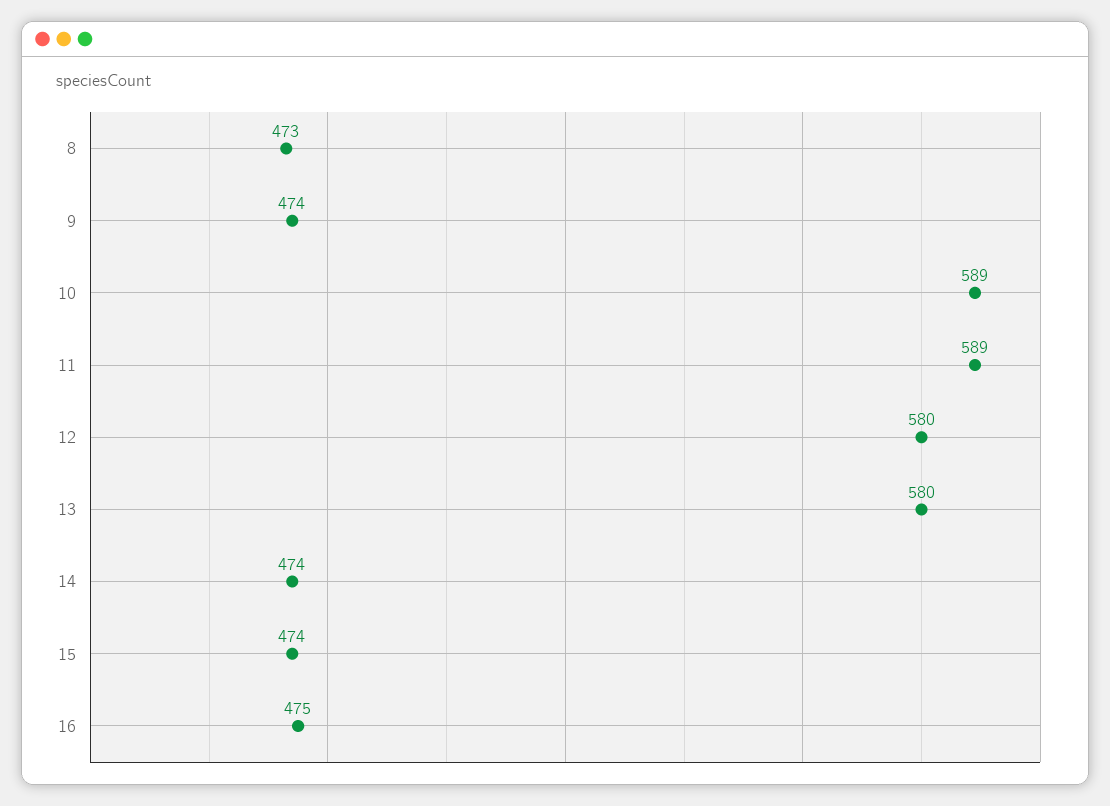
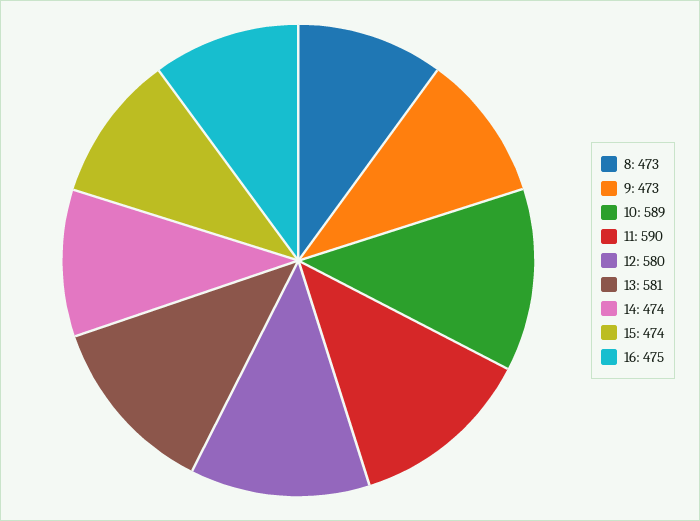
  {
    "8": 473,
-   "9": 474,
+   "9": 473,
    "10": 589,
-   "11": 589,
+   "11": 590,
    "12": 580,
-   "13": 580,
+   "13": 581,
    "14": 474,
    "15": 474,
    "16": 475
  }

